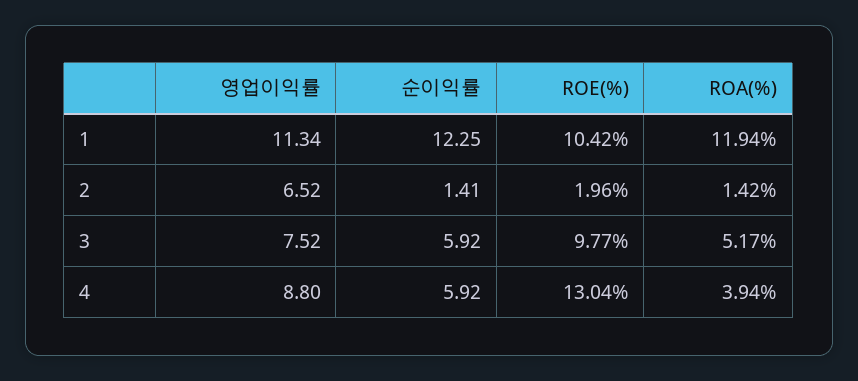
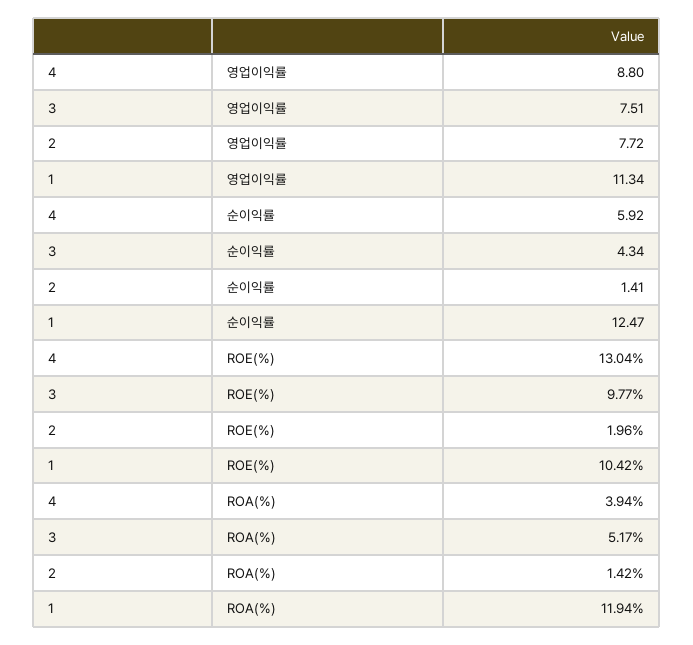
  {
    "영업이익률": {
      "1": 11.34,
-     "2": 6.52,
+     "2": 7.72,
-     "3": 7.52,
+     "3": 7.51,
      "4": 8.8
    },
    "순이익률": {
-     "1": 12.25,
+     "1": 12.47,
      "2": 1.41,
-     "3": 5.92,
+     "3": 4.34,
      "4": 5.92
    },
    "ROE(%)": {
      "1": 10.42,
      "2": 1.96,
      "3": 9.77,
      "4": 13.04
    },
    "ROA(%)": {
      "1": 11.94,
      "2": 1.42,
      "3": 5.17,
      "4": 3.94
    }
  }

